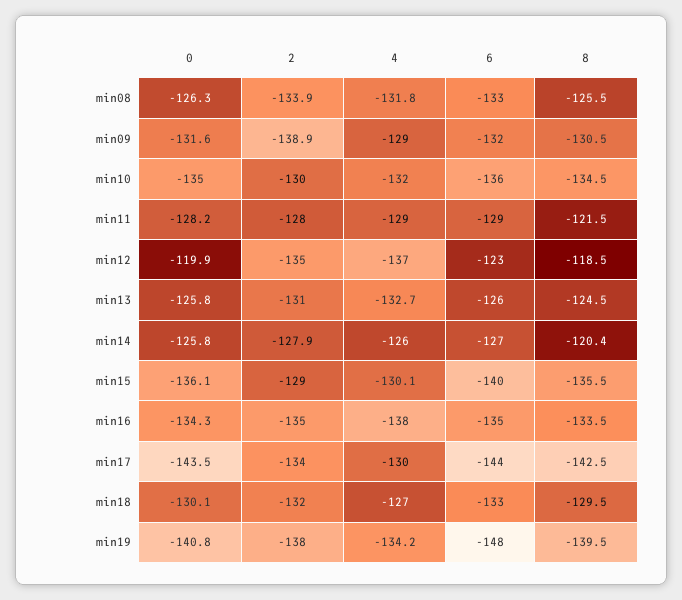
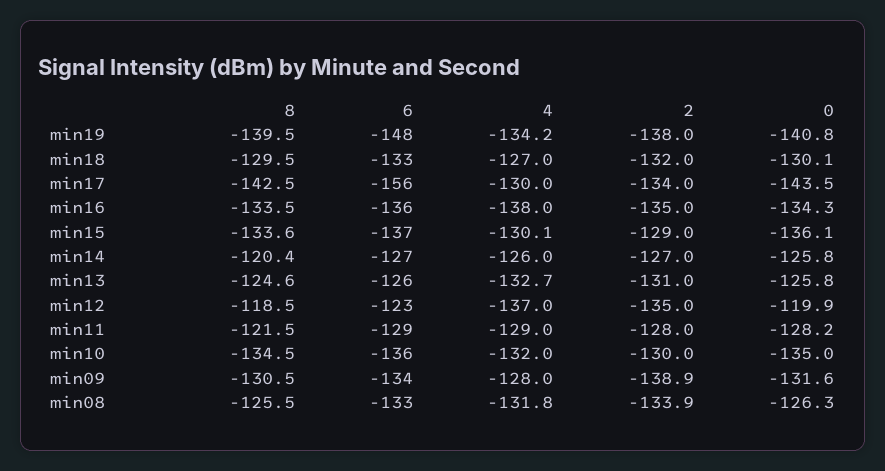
  {
    "0": {
      "min08": -126.3,
      "min09": -131.6,
      "min10": -135,
      "min11": -128.2,
      "min12": -119.9,
      "min13": -125.8,
      "min14": -125.8,
      "min15": -136.1,
      "min16": -134.3,
      "min17": -143.5,
      "min18": -130.1,
      "min19": -140.8
    },
    "2": {
      "min08": -133.9,
      "min09": -138.9,
      "min10": -130,
      "min11": -128,
      "min12": -135,
      "min13": -131,
-     "min14": -127.9,
+     "min14": -127,
      "min15": -129,
      "min16": -135,
      "min17": -134,
      "min18": -132,
      "min19": -138
    },
    "4": {
      "min08": -131.8,
-     "min09": -129,
+     "min09": -128,
      "min10": -132,
      "min11": -129,
      "min12": -137,
      "min13": -132.7,
      "min14": -126,
      "min15": -130.1,
      "min16": -138,
      "min17": -130,
      "min18": -127,
      "min19": -134.2
    },
    "6": {
      "min08": -133,
-     "min09": -132,
+     "min09": -134,
      "min10": -136,
      "min11": -129,
      "min12": -123,
      "min13": -126,
      "min14": -127,
-     "min15": -140,
+     "min15": -137,
-     "min16": -135,
+     "min16": -136,
-     "min17": -144,
+     "min17": -156,
      "min18": -133,
      "min19": -148
    },
    "8": {
      "min08": -125.5,
      "min09": -130.5,
      "min10": -134.5,
      "min11": -121.5,
      "min12": -118.5,
-     "min13": -124.5,
+     "min13": -124.6,
      "min14": -120.4,
-     "min15": -135.5,
+     "min15": -133.6,
      "min16": -133.5,
      "min17": -142.5,
      "min18": -129.5,
      "min19": -139.5
    }
  }

